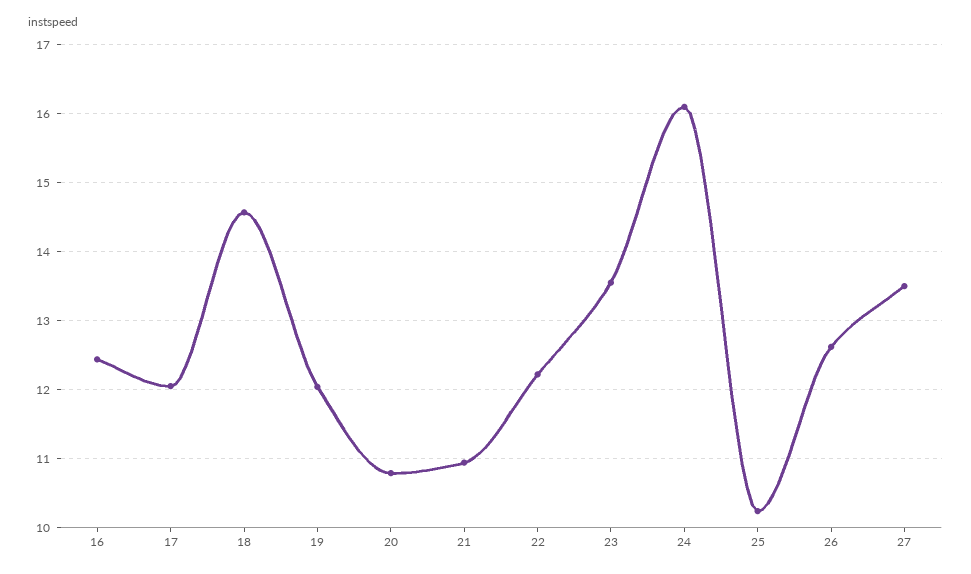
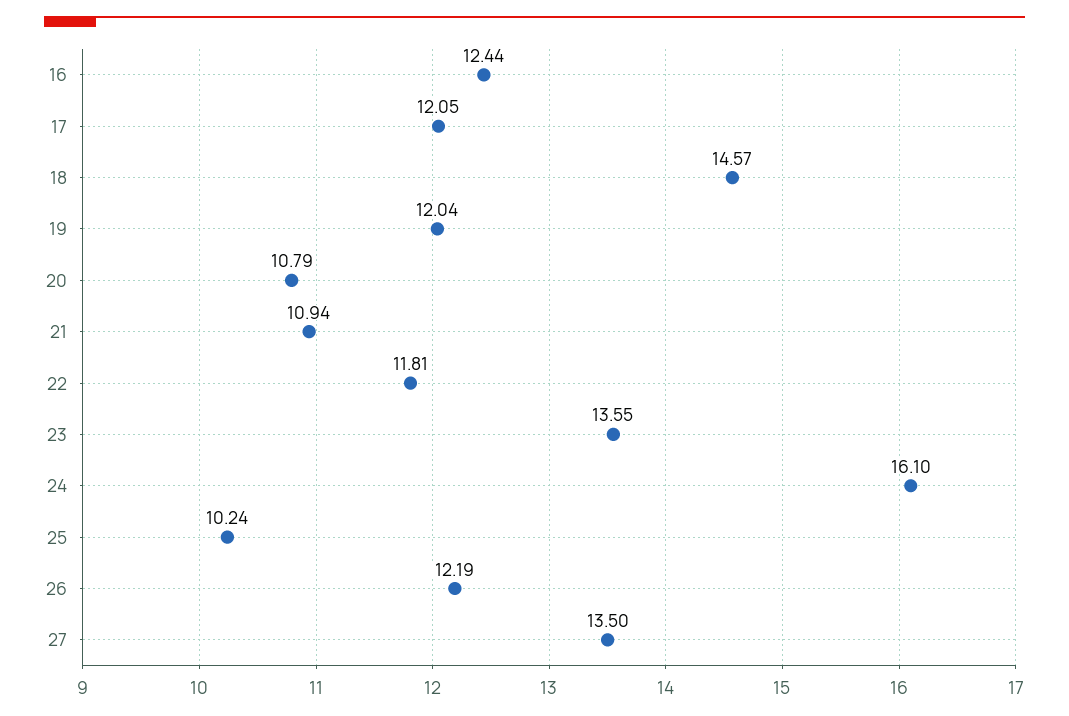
  {
    "16": 12.44,
    "17": 12.05,
    "18": 14.57,
    "19": 12.04,
    "20": 10.79,
    "21": 10.94,
-   "22": 12.2,
+   "22": 11.81,
    "23": 13.55,
    "24": 16.1,
    "25": 10.24,
-   "26": 12.6,
+   "26": 12.19,
    "27": 13.5
  }

